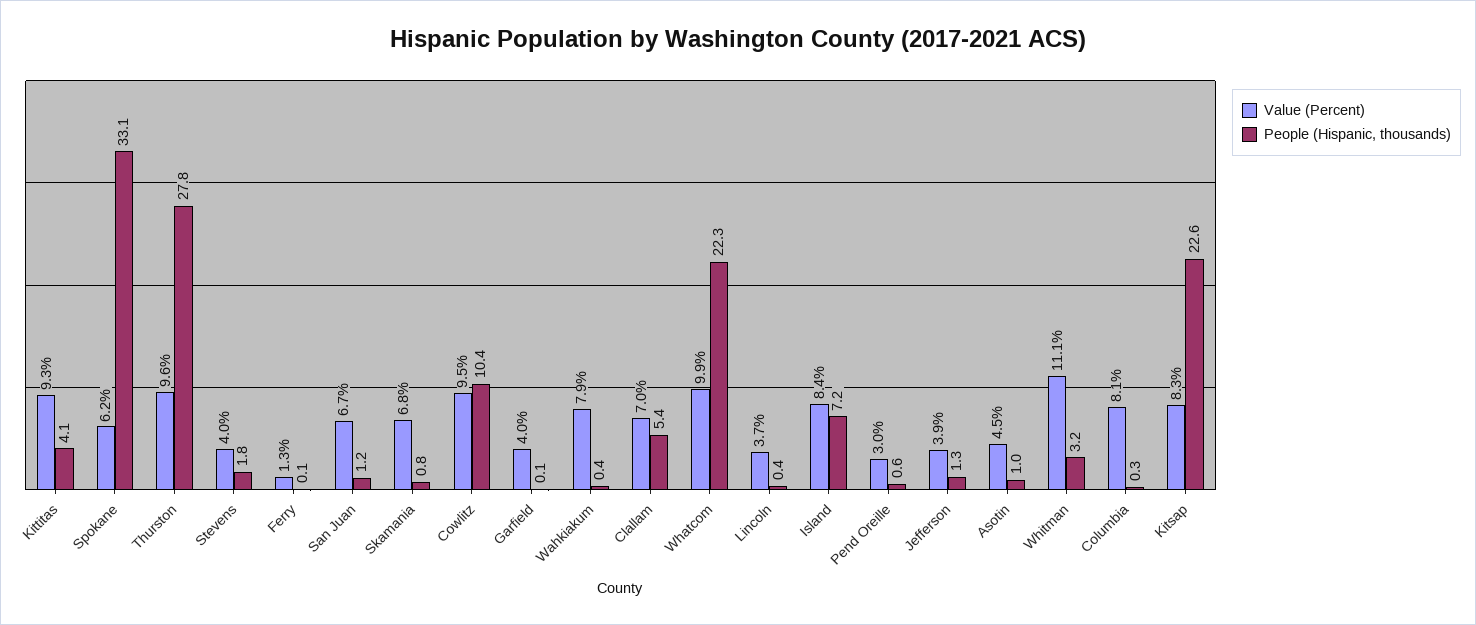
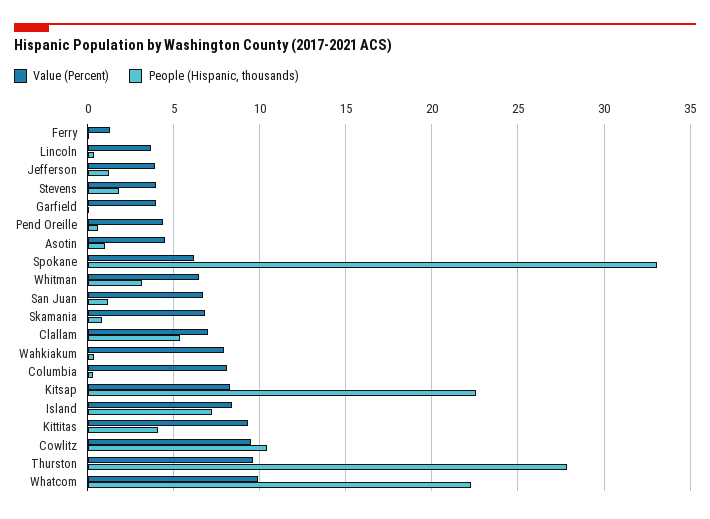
  {
    "Value (Percent)": {
      "Kittitas": 9.3,
      "Spokane": 6.2,
      "Thurston": 9.6,
      "Stevens": 4,
      "Ferry": 1.3,
      "San Juan": 6.7,
      "Skamania": 6.8,
      "Cowlitz": 9.5,
      "Garfield": 4,
      "Wahkiakum": 7.9,
      "Clallam": 7,
      "Whatcom": 9.9,
      "Lincoln": 3.7,
      "Island": 8.4,
-     "Pend Oreille": 3,
+     "Pend Oreille": 4.5,
      "Jefferson": 3.9,
      "Asotin": 4.5,
-     "Whitman": 11.1,
+     "Whitman": 6.5,
      "Columbia": 8.1,
      "Kitsap": 8.3
    },
    "People (Hispanic, thousands)": {
      "Kittitas": 4.1,
      "Spokane": 33.1,
      "Thurston": 27.8,
      "Stevens": 1.8,
      "Ferry": 0.1,
      "San Juan": 1.2,
      "Skamania": 0.8,
      "Cowlitz": 10.4,
      "Garfield": 0.1,
      "Wahkiakum": 0.4,
      "Clallam": 5.4,
      "Whatcom": 22.3,
      "Lincoln": 0.4,
      "Island": 7.2,
      "Pend Oreille": 0.6,
      "Jefferson": 1.3,
      "Asotin": 1,
      "Whitman": 3.2,
      "Columbia": 0.3,
      "Kitsap": 22.6
    }
  }

